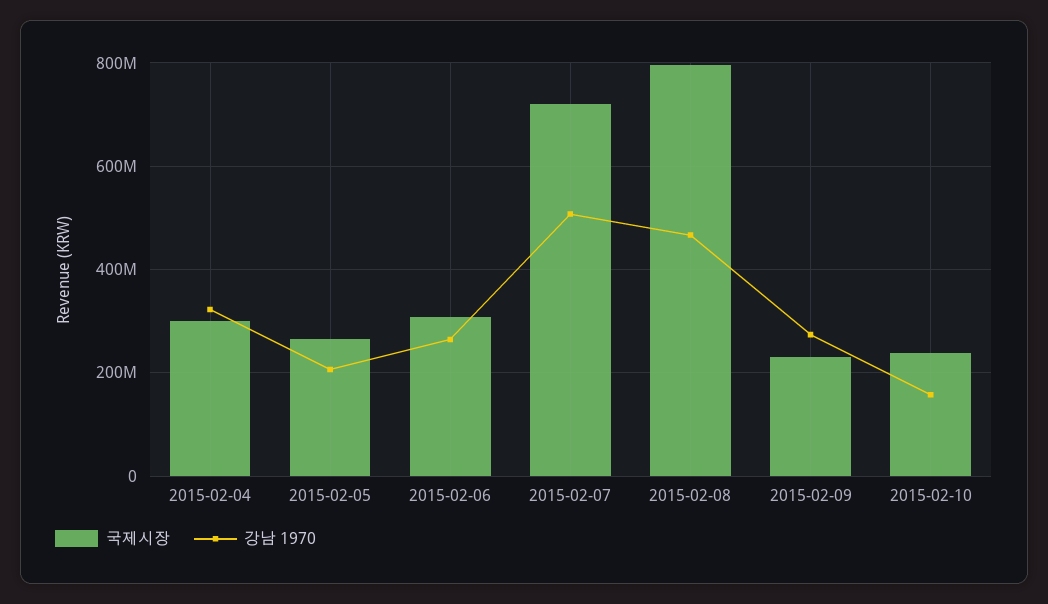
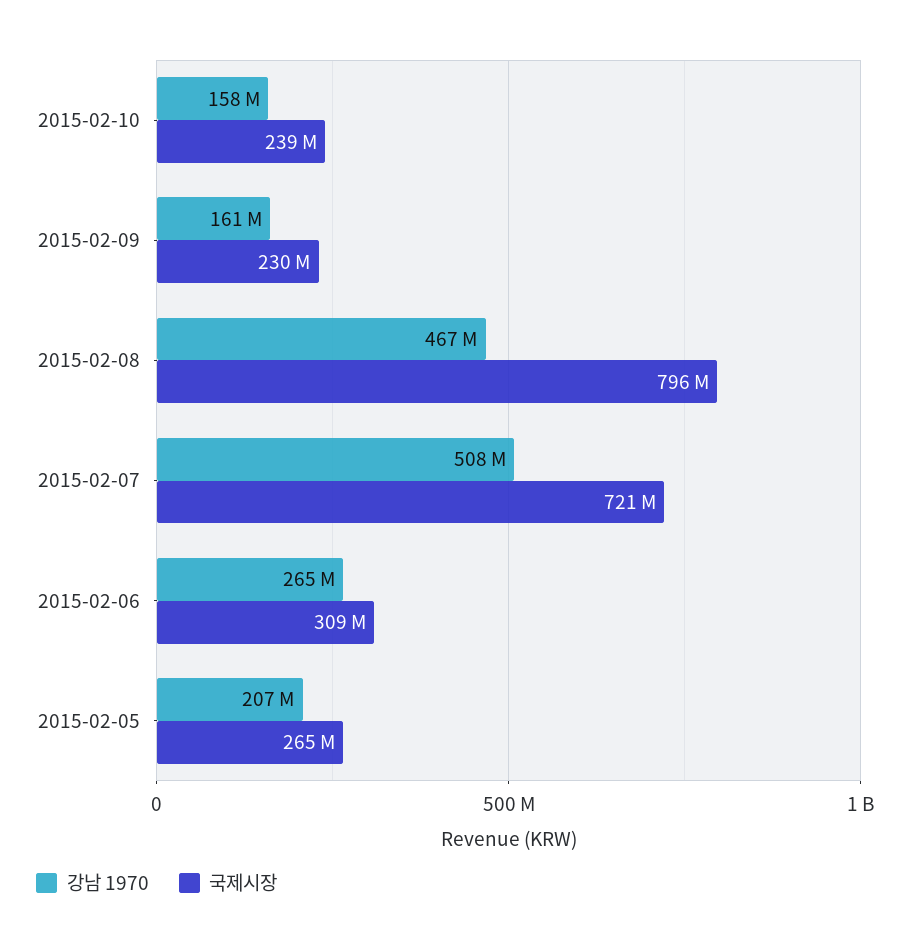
  {
    "국제시장": {
-     "2015-02-04": 300000000,
      "2015-02-05": 265000000,
      "2015-02-06": 309000000,
      "2015-02-07": 721000000,
      "2015-02-08": 796000000,
      "2015-02-09": 230000000,
      "2015-02-10": 239000000
    },
    "강남 1970": {
-     "2015-02-04": 320000000,
      "2015-02-05": 207000000,
      "2015-02-06": 265000000,
      "2015-02-07": 508000000,
      "2015-02-08": 467000000,
-     "2015-02-09": 280000000,
+     "2015-02-09": 161000000,
      "2015-02-10": 158000000
    }
  }

